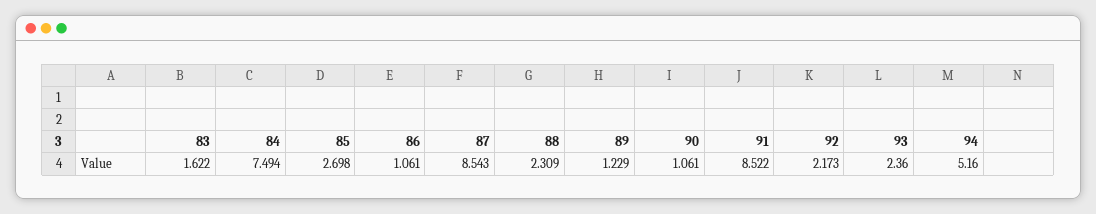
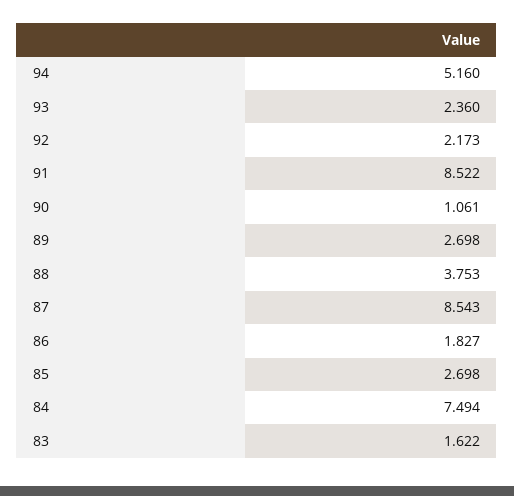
  {
    "83": 1.622,
    "84": 7.494,
    "85": 2.698,
-   "86": 1.061,
+   "86": 1.827,
    "87": 8.543,
-   "88": 2.309,
+   "88": 3.753,
-   "89": 1.229,
+   "89": 2.698,
    "90": 1.061,
    "91": 8.522,
    "92": 2.173,
    "93": 2.36,
    "94": 5.16
  }

